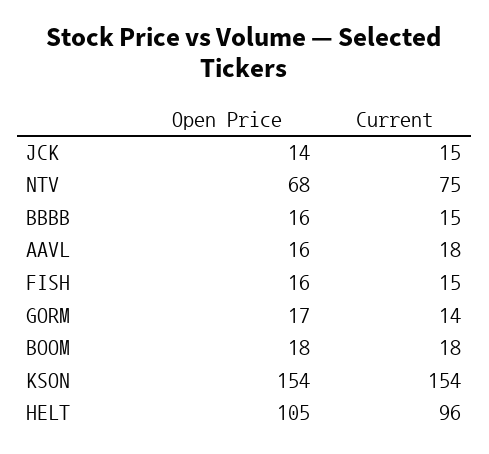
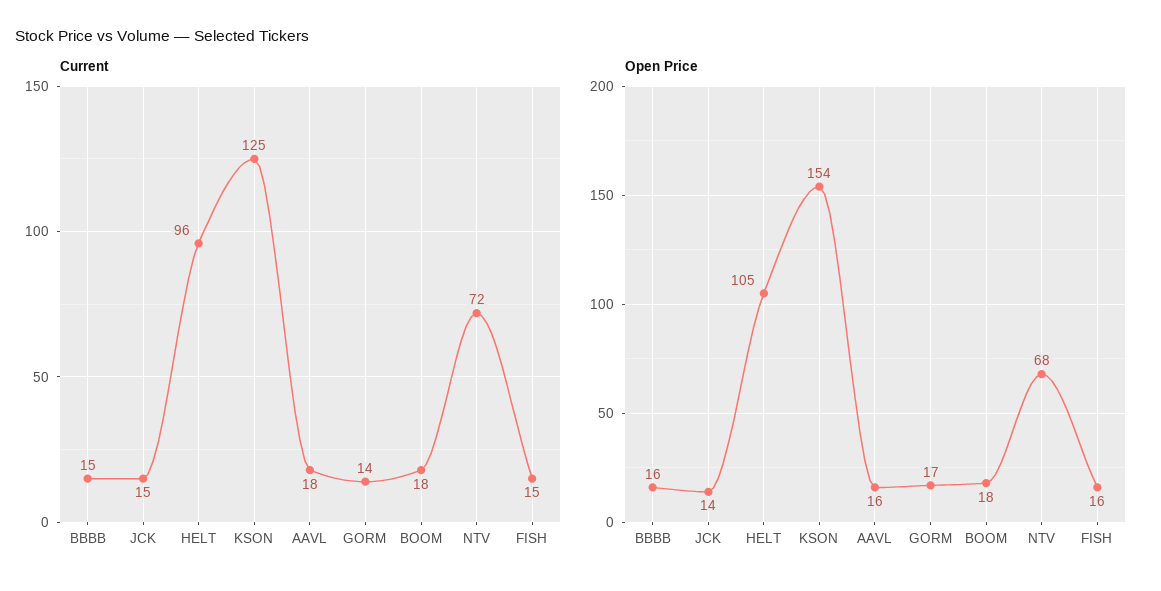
  {
    "Open Price": {
      "JCK": 14,
      "NTV": 68,
      "BBBB": 16,
      "AAVL": 16,
      "FISH": 16,
      "GORM": 17,
      "BOOM": 18,
      "KSON": 154,
      "HELT": 105
    },
    "Current": {
      "JCK": 15,
-     "NTV": 75,
+     "NTV": 72,
      "BBBB": 15,
      "AAVL": 18,
      "FISH": 15,
      "GORM": 14,
      "BOOM": 18,
-     "KSON": 154,
+     "KSON": 125,
      "HELT": 96
    }
  }

